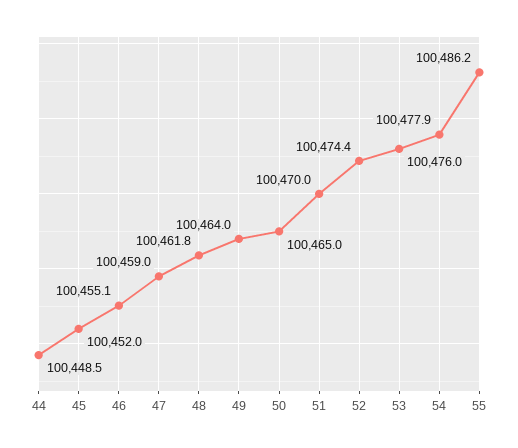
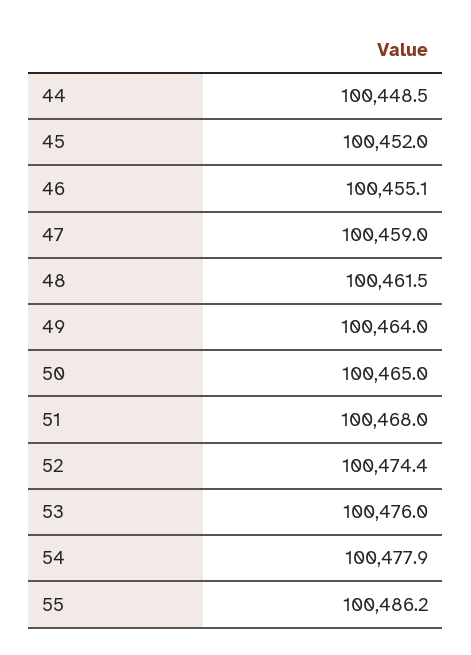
  {
    "44": 100448.5,
    "45": 100452,
    "46": 100455.1,
    "47": 100459,
-   "48": 100461.8,
+   "48": 100461.5,
    "49": 100464,
    "50": 100465,
-   "51": 100470,
+   "51": 100468,
    "52": 100474.4,
    "53": 100476,
    "54": 100477.9,
    "55": 100486.2
  }

